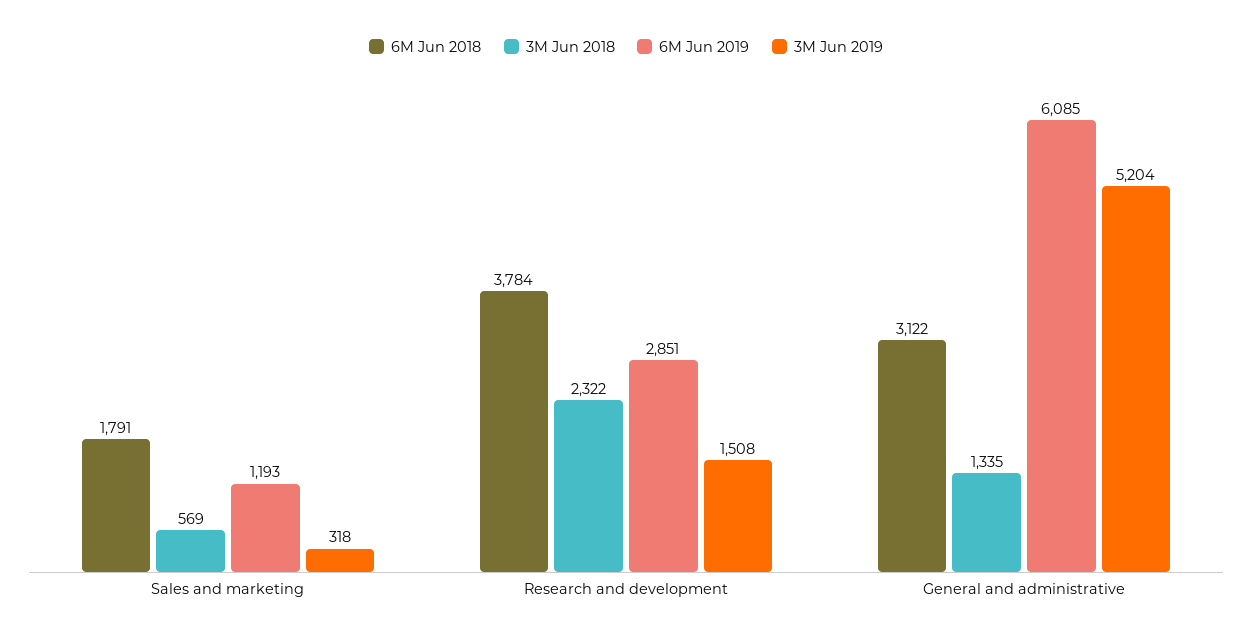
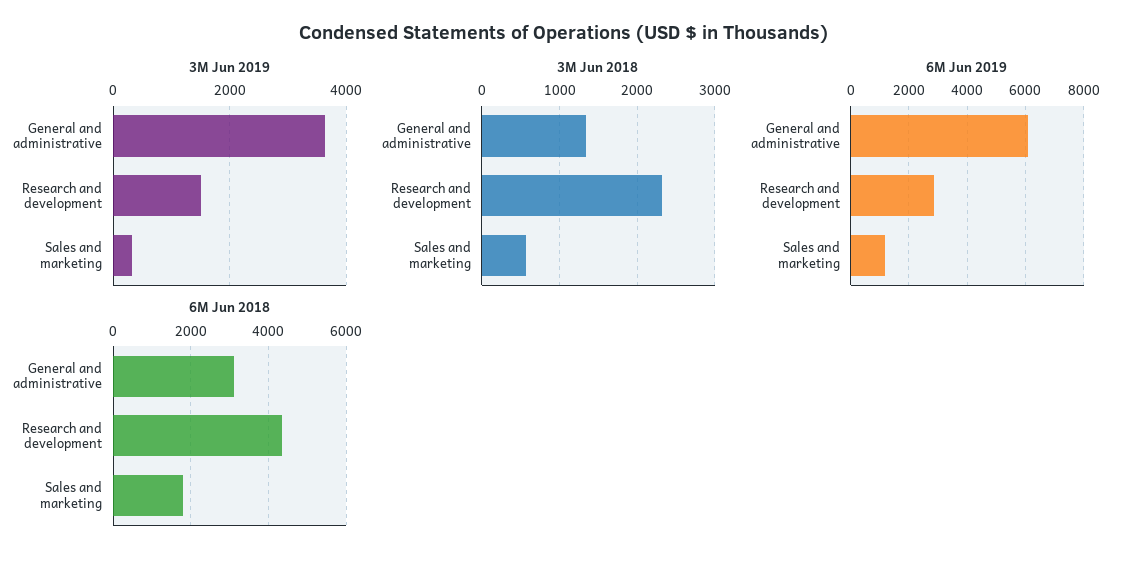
  {
    "6M Jun 2018": {
      "Sales and marketing": 1791,
-     "Research and development": 3784,
+     "Research and development": 4400,
      "General and administrative": 3122
    },
    "3M Jun 2018": {
      "Sales and marketing": 569,
      "Research and development": 2322,
      "General and administrative": 1335
    },
    "6M Jun 2019": {
      "Sales and marketing": 1193,
      "Research and development": 2851,
      "General and administrative": 6085
    },
    "3M Jun 2019": {
      "Sales and marketing": 318,
      "Research and development": 1508,
-     "General and administrative": 5204
+     "General and administrative": 3600
    }
  }

